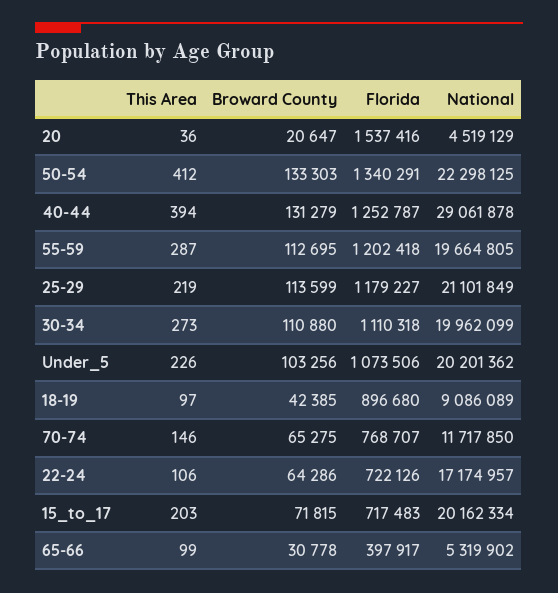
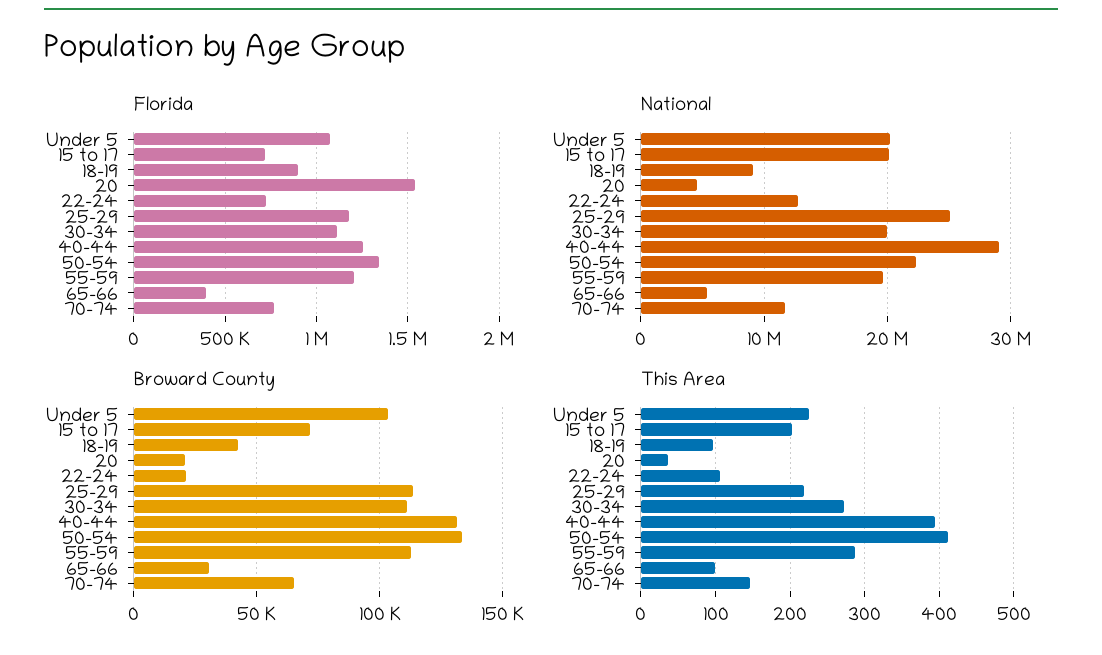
  {
    "This Area": {
      "20": 36,
      "50-54": 412,
      "40-44": 394,
      "55-59": 287,
      "25-29": 219,
      "30-34": 273,
      "Under_5": 226,
      "18-19": 97,
      "70-74": 146,
      "22-24": 106,
      "15_to_17": 203,
      "65-66": 99
    },
    "Broward County": {
      "20": 20647,
      "50-54": 133303,
      "40-44": 131279,
      "55-59": 112695,
      "25-29": 113599,
      "30-34": 110880,
      "Under_5": 103256,
      "18-19": 42385,
      "70-74": 65275,
-     "22-24": 64286,
+     "22-24": 20000,
      "15_to_17": 71815,
      "65-66": 30778
    },
    "Florida": {
      "20": 1537416,
      "50-54": 1340291,
      "40-44": 1252787,
      "55-59": 1202418,
      "25-29": 1179227,
      "30-34": 1110318,
      "Under_5": 1073506,
      "18-19": 896680,
      "70-74": 768707,
      "22-24": 722126,
      "15_to_17": 717483,
      "65-66": 397917
    },
    "National": {
      "20": 4519129,
      "50-54": 22298125,
      "40-44": 29061878,
      "55-59": 19664805,
-     "25-29": 21101849,
+     "25-29": 25000000,
      "30-34": 19962099,
      "Under_5": 20201362,
      "18-19": 9086089,
      "70-74": 11717850,
-     "22-24": 17174957,
+     "22-24": 13000000,
      "15_to_17": 20162334,
      "65-66": 5319902
    }
  }

